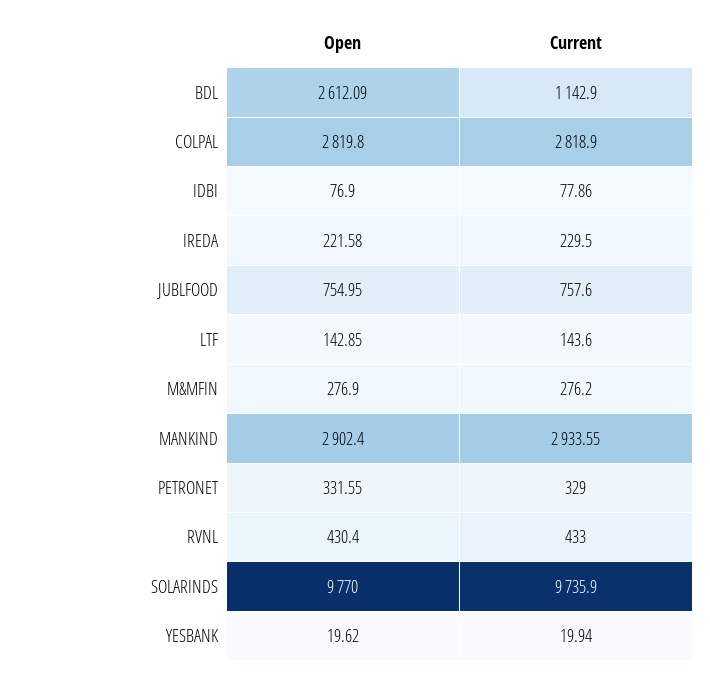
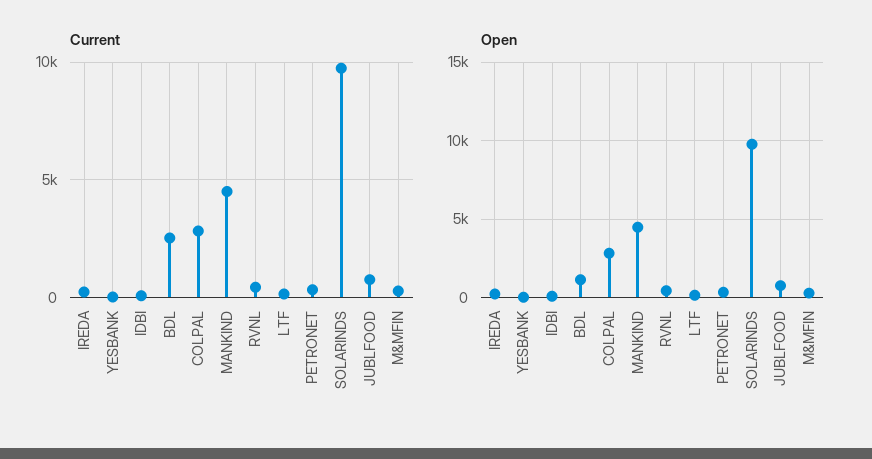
  {
    "Open": {
-     "BDL": 2612.09,
+     "BDL": 1000,
      "COLPAL": 2819.8,
      "IDBI": 76.9,
      "IREDA": 221.58,
      "JUBLFOOD": 754.95,
      "LTF": 142.85,
      "M&MFIN": 276.9,
-     "MANKIND": 2902.4,
+     "MANKIND": 4500,
      "PETRONET": 331.55,
      "RVNL": 430.4,
      "SOLARINDS": 9770,
      "YESBANK": 19.62
    },
    "Current": {
-     "BDL": 1142.9,
+     "BDL": 2500,
      "COLPAL": 2818.9,
      "IDBI": 77.86,
      "IREDA": 229.5,
      "JUBLFOOD": 757.6,
      "LTF": 143.6,
      "M&MFIN": 276.2,
-     "MANKIND": 2933.55,
+     "MANKIND": 4500,
      "PETRONET": 329,
      "RVNL": 433,
      "SOLARINDS": 9735.9,
      "YESBANK": 19.94
    }
  }

